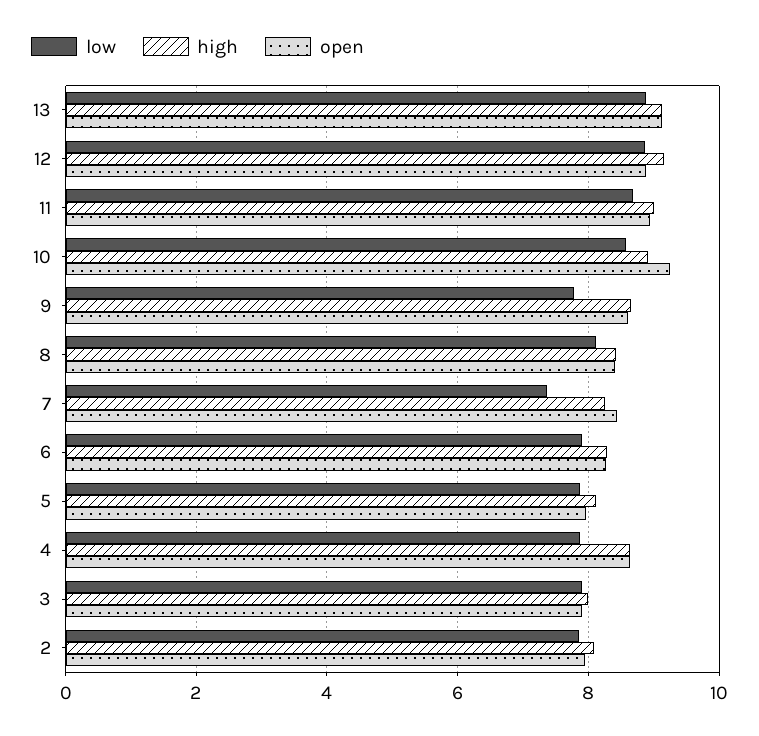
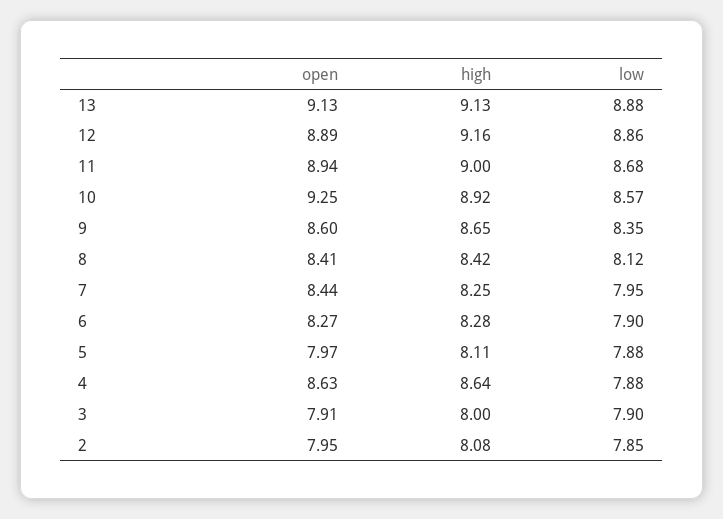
  {
    "low": {
      "13": 8.88,
      "12": 8.86,
      "11": 8.68,
      "10": 8.57,
-     "9": 7.8,
+     "9": 8.35,
      "8": 8.12,
-     "7": 7.4,
+     "7": 7.95,
      "6": 7.9,
      "5": 7.88,
      "4": 7.88,
      "3": 7.9,
      "2": 7.85
    },
    "high": {
      "13": 9.13,
      "12": 9.16,
      "11": 9,
      "10": 8.92,
      "9": 8.65,
      "8": 8.42,
      "7": 8.25,
      "6": 8.28,
      "5": 8.11,
      "4": 8.64,
      "3": 8,
      "2": 8.08
    },
    "open": {
      "13": 9.13,
      "12": 8.89,
      "11": 8.94,
      "10": 9.25,
      "9": 8.6,
      "8": 8.41,
      "7": 8.44,
      "6": 8.27,
      "5": 7.97,
      "4": 8.63,
      "3": 7.91,
      "2": 7.95
    }
  }

